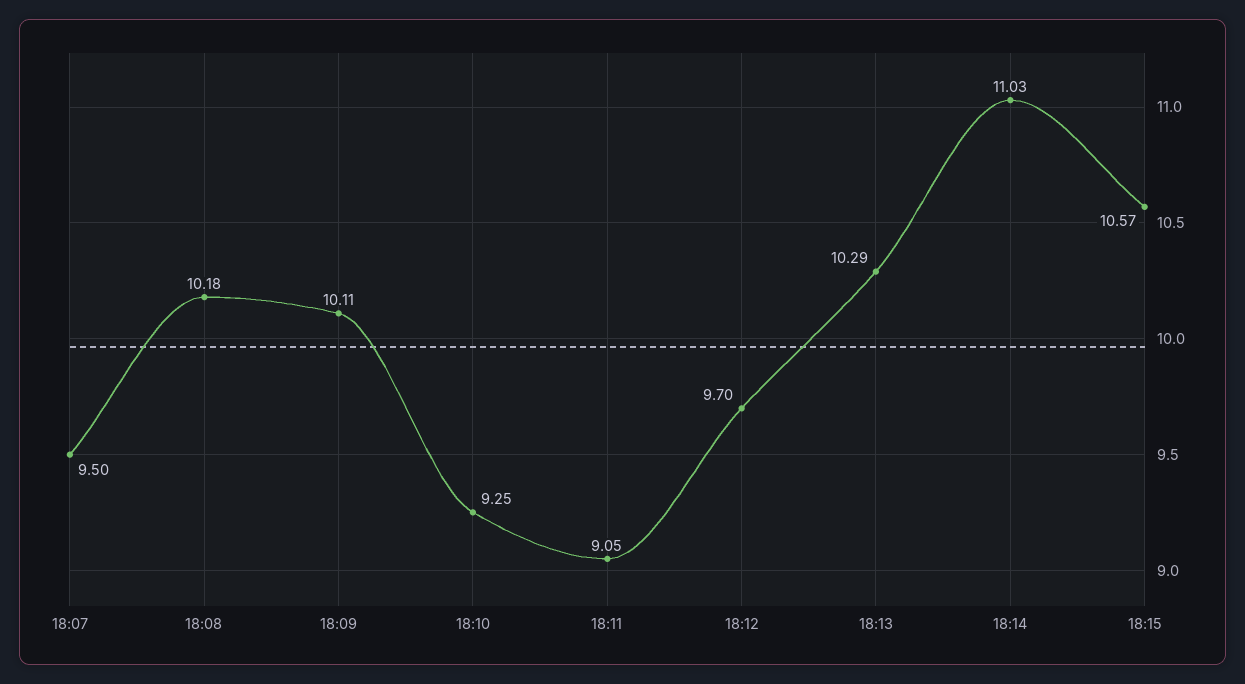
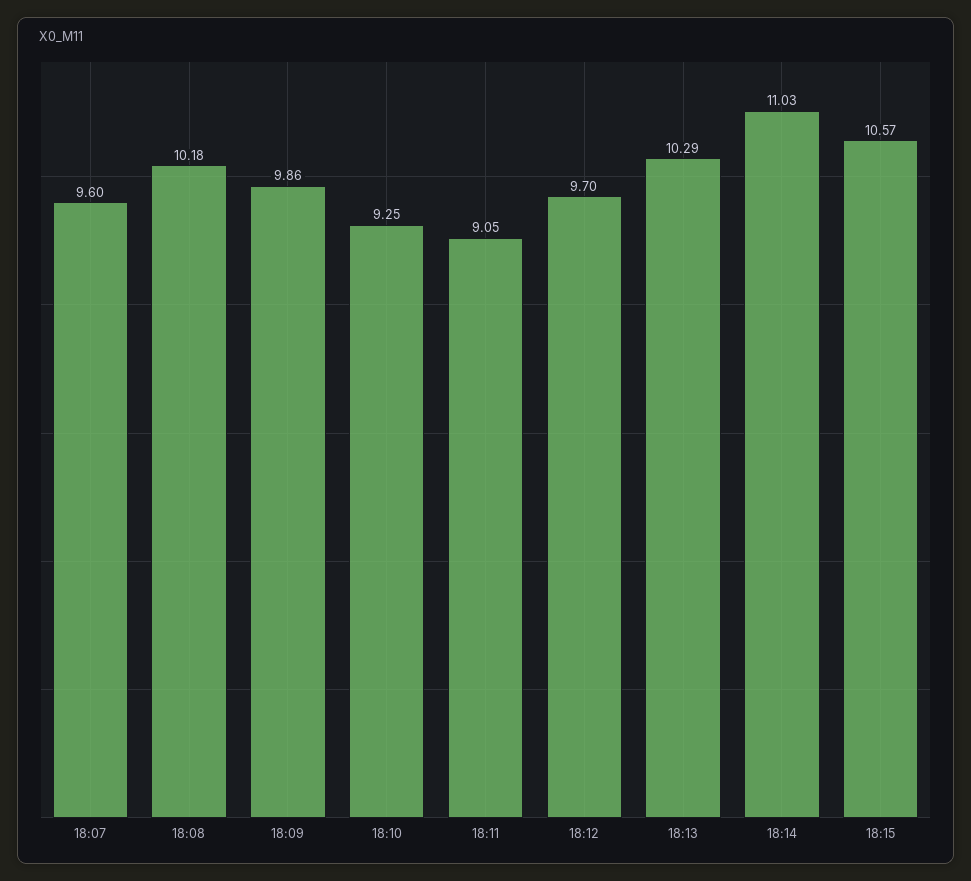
  {
-   "18:07": 9.5,
+   "18:07": 9.6,
    "18:08": 10.18,
-   "18:09": 10.11,
+   "18:09": 9.86,
    "18:10": 9.25,
    "18:11": 9.05,
    "18:12": 9.7,
    "18:13": 10.29,
    "18:14": 11.03,
    "18:15": 10.57
  }

